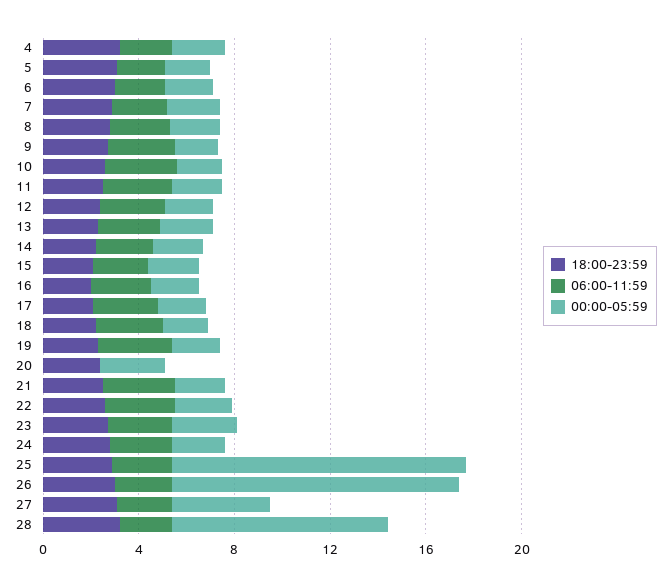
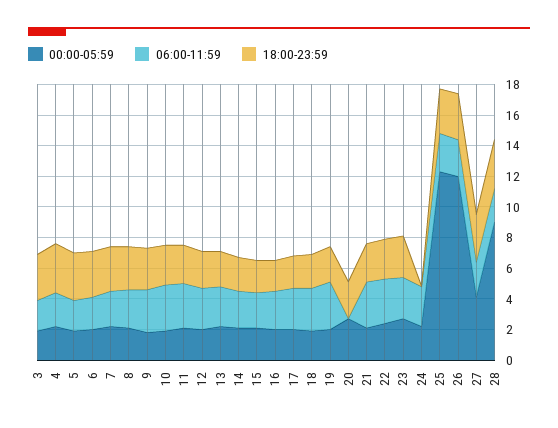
  {
    "18:00-23:59": {
      "4": 3,
      "5": 3,
      "6": 3,
      "7": 3,
      "8": 3,
      "9": 3,
      "10": 3,
      "11": 3,
      "12": 2,
      "13": 2,
      "14": 2,
      "15": 2,
      "16": 2,
      "17": 2,
      "18": 2,
      "19": 2,
      "20": 2,
      "21": 3,
      "22": 3,
      "23": 3,
-     "24": 3,
+     "24": 0,
      "25": 3,
      "26": 3,
      "27": 3,
-     "28": 3
+     "28": 3,
+     "3": 3
    },
    "06:00-11:59": {
      "4": 2,
      "5": 2,
      "6": 2,
      "7": 2,
      "8": 3,
      "9": 3,
      "10": 3,
      "11": 3,
      "12": 3,
      "13": 3,
      "14": 2,
      "15": 2,
      "16": 3,
      "17": 3,
      "18": 3,
      "19": 3,
      "20": 0,
      "21": 3,
      "22": 3,
      "23": 3,
      "24": 3,
      "25": 3,
      "26": 2,
      "27": 2,
-     "28": 2
+     "28": 2,
+     "3": 2
    },
    "00:00-05:59": {
      "4": 2,
      "5": 2,
      "6": 2,
      "7": 2,
      "8": 2,
      "9": 2,
      "10": 2,
      "11": 2,
      "12": 2,
      "13": 2,
      "14": 2,
      "15": 2,
      "16": 2,
      "17": 2,
      "18": 2,
      "19": 2,
      "20": 3,
      "21": 2,
      "22": 2,
      "23": 3,
      "24": 2,
      "25": 12,
      "26": 12,
      "27": 4,
-     "28": 9
+     "28": 9,
+     "3": 2
    }
  }

